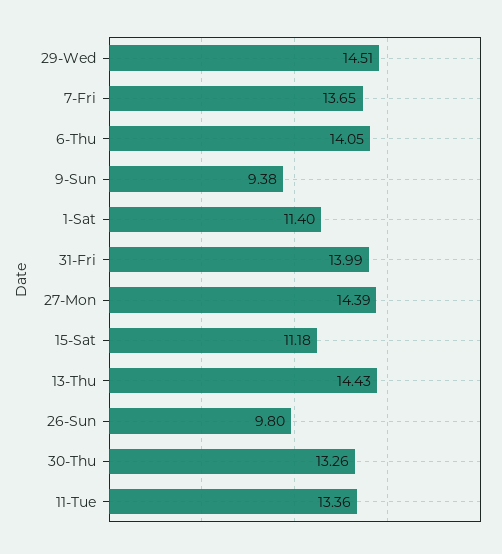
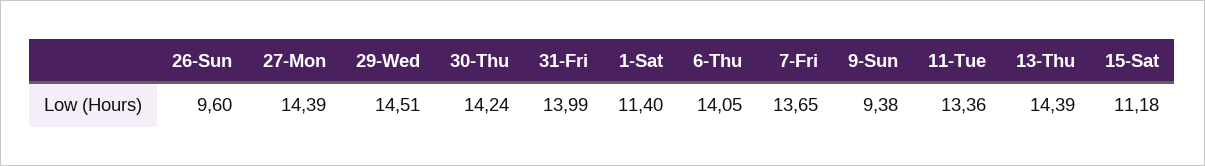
  {
    "29-Wed": 14.51,
    "7-Fri": 13.65,
    "6-Thu": 14.05,
    "9-Sun": 9.38,
    "1-Sat": 11.4,
    "31-Fri": 13.99,
    "27-Mon": 14.39,
    "15-Sat": 11.18,
-   "13-Thu": 14.43,
+   "13-Thu": 14.39,
-   "26-Sun": 9.8,
+   "26-Sun": 9.6,
-   "30-Thu": 13.26,
+   "30-Thu": 14.24,
    "11-Tue": 13.36
  }

